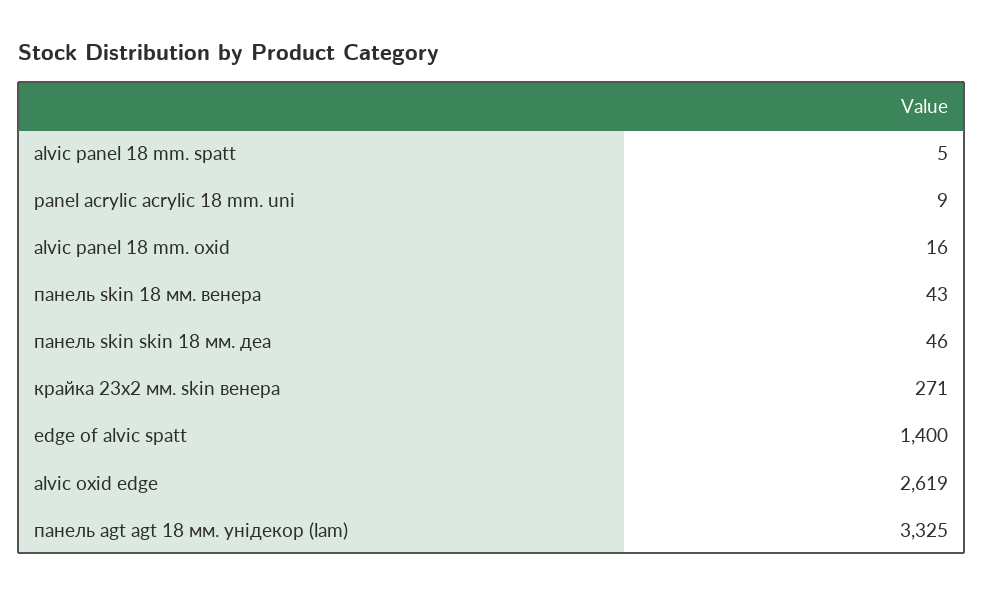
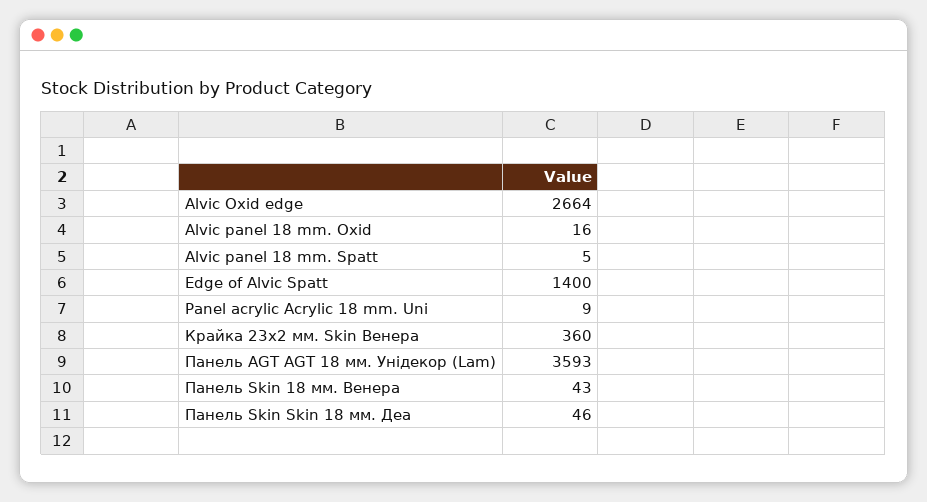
  {
    "alvic panel 18 mm. spatt": 5,
    "panel acrylic acrylic 18 mm. uni": 9,
    "alvic panel 18 mm. oxid": 16,
    "панель skin 18 мм. венера": 43,
    "панель skin skin 18 мм. деа": 46,
-   "крайка 23x2 мм. skin венера": 271,
+   "крайка 23x2 мм. skin венера": 360,
    "edge of alvic spatt": 1400,
-   "alvic oxid edge": 2619,
+   "alvic oxid edge": 2664,
-   "панель agt agt 18 мм. унідекор (lam)": 3325
+   "панель agt agt 18 мм. унідекор (lam)": 3593
  }

